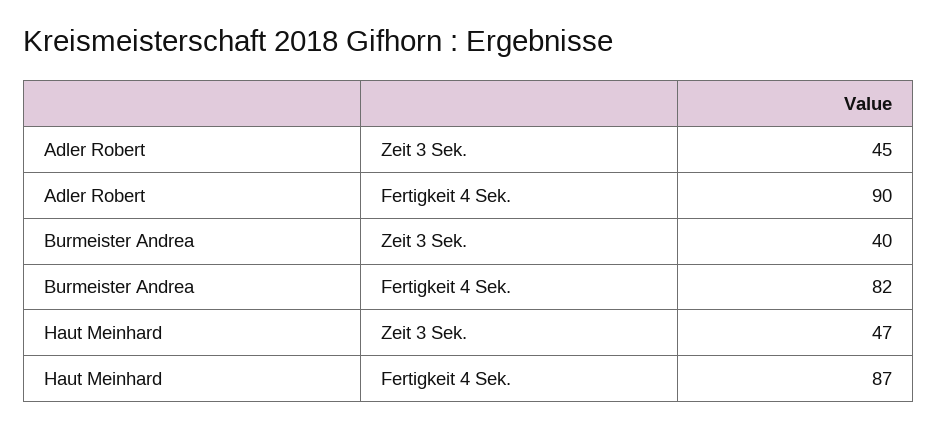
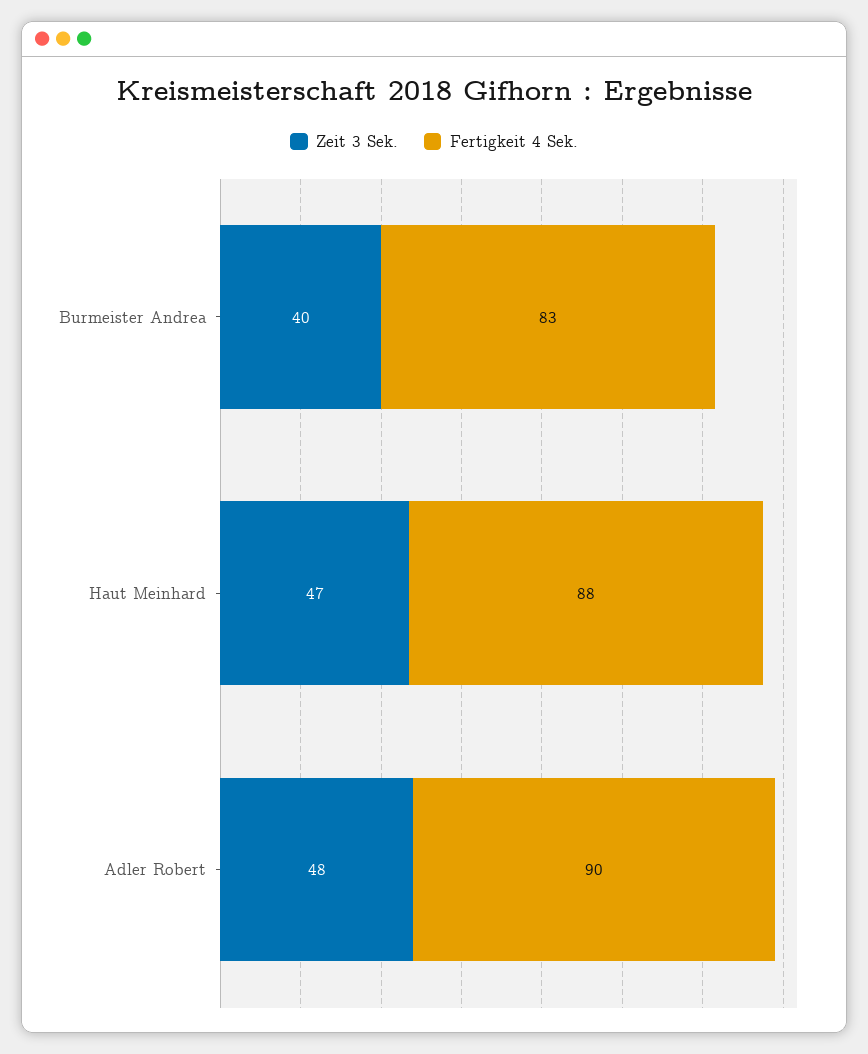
  {
    "Zeit 3 Sek.": {
-     "Adler Robert": 45,
+     "Adler Robert": 48,
      "Burmeister Andrea": 40,
      "Haut Meinhard": 47
    },
    "Fertigkeit 4 Sek.": {
      "Adler Robert": 90,
-     "Burmeister Andrea": 82,
+     "Burmeister Andrea": 83,
-     "Haut Meinhard": 87
+     "Haut Meinhard": 88
    }
  }

